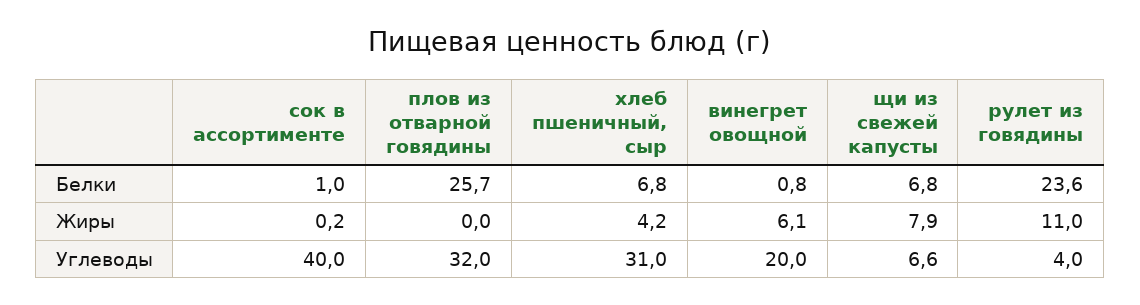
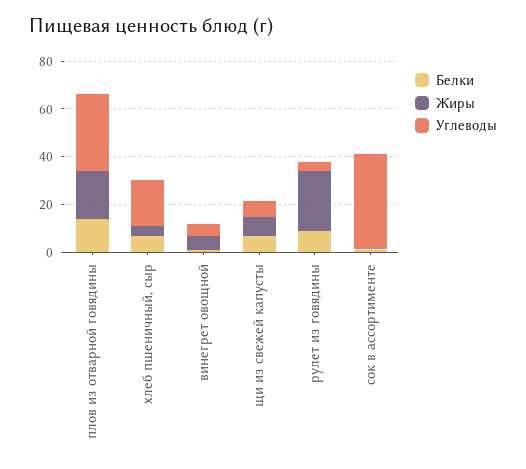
  {
    "Белки": {
      "сок в ассортименте": 1,
-     "плов из отварной говядины": 25.7,
+     "плов из отварной говядины": 15,
      "хлеб пшеничный, сыр": 6.8,
      "винегрет овощной": 0.8,
      "щи из свежей капусты": 6.8,
-     "рулет из говядины": 23.6
+     "рулет из говядины": 10
    },
    "Жиры": {
      "сок в ассортименте": 0.2,
-     "плов из отварной говядины": 0,
+     "плов из отварной говядины": 20,
      "хлеб пшеничный, сыр": 4.2,
      "винегрет овощной": 6.1,
      "щи из свежей капусты": 7.9,
-     "рулет из говядины": 11
+     "рулет из говядины": 25
    },
    "Углеводы": {
      "сок в ассортименте": 40,
      "плов из отварной говядины": 32,
-     "хлеб пшеничный, сыр": 31,
+     "хлеб пшеничный, сыр": 20,
-     "винегрет овощной": 20,
+     "винегрет овощной": 5,
      "щи из свежей капусты": 6.6,
      "рулет из говядины": 4
    }
  }

